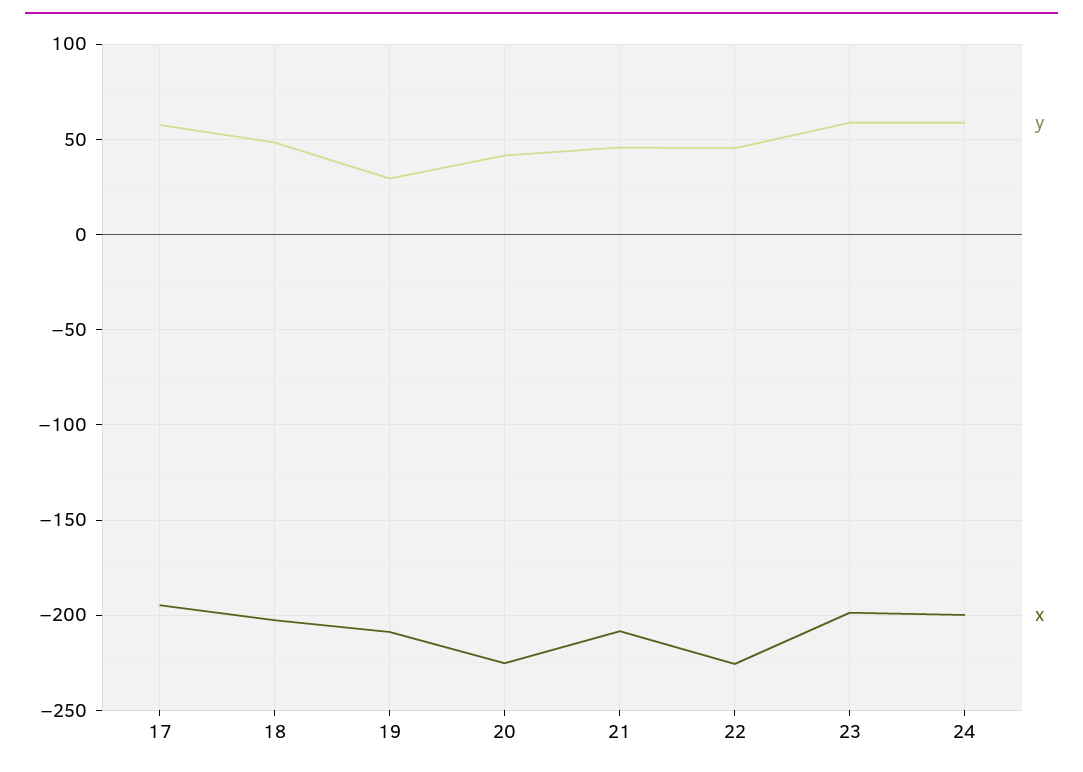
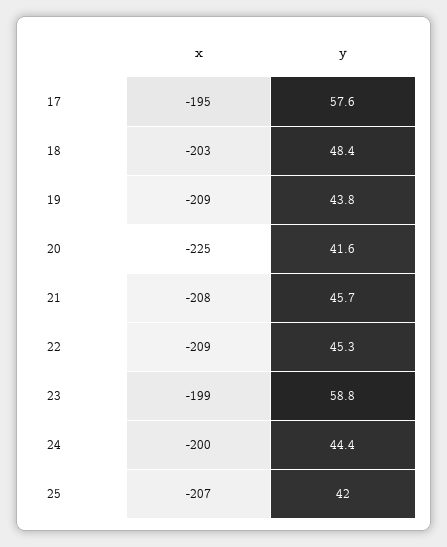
  {
    "y": {
      "17": 57.6,
      "18": 48.4,
-     "19": 30,
+     "19": 43.8,
      "20": 41.6,
      "21": 45.7,
      "22": 45.3,
      "23": 58.8,
-     "24": 60
+     "24": 44.4,
+     "25": 42
    },
    "x": {
      "17": -195,
      "18": -203,
      "19": -209,
      "20": -225,
      "21": -208,
-     "22": -225,
+     "22": -209,
      "23": -199,
-     "24": -200
+     "24": -200,
+     "25": -207
    }
  }

